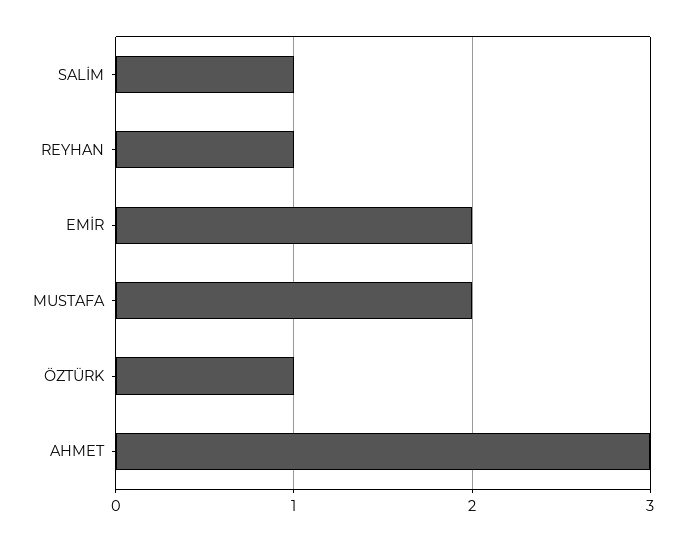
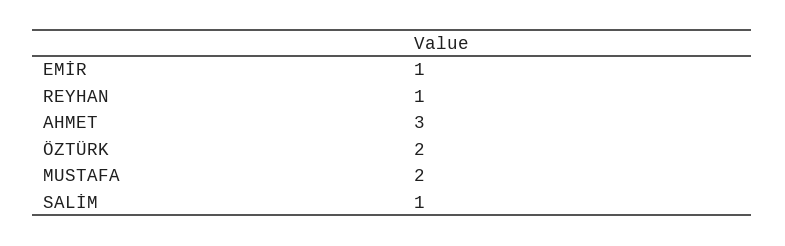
  {
    "SALİM": 1,
    "REYHAN": 1,
-   "EMİR": 2,
+   "EMİR": 1,
    "MUSTAFA": 2,
-   "ÖZTÜRK": 1,
+   "ÖZTÜRK": 2,
    "AHMET": 3
  }

